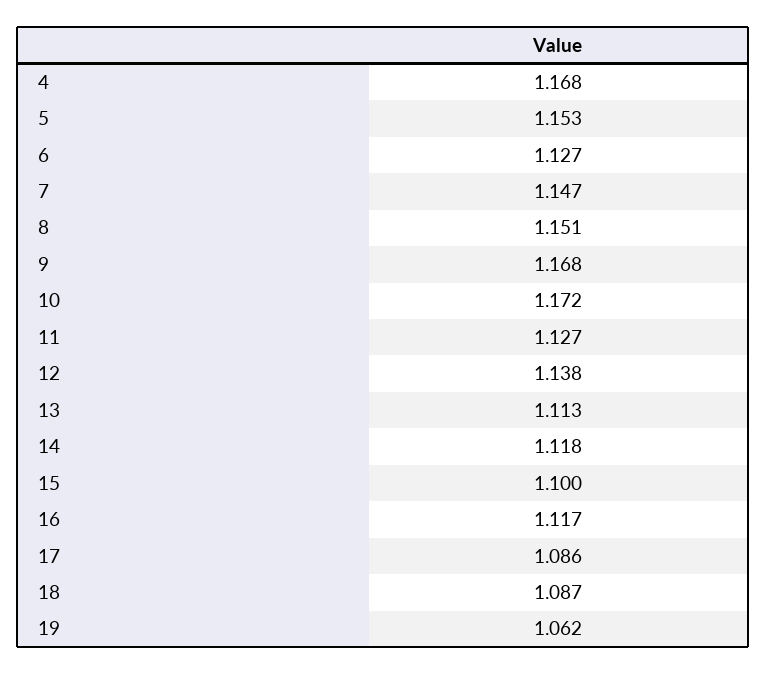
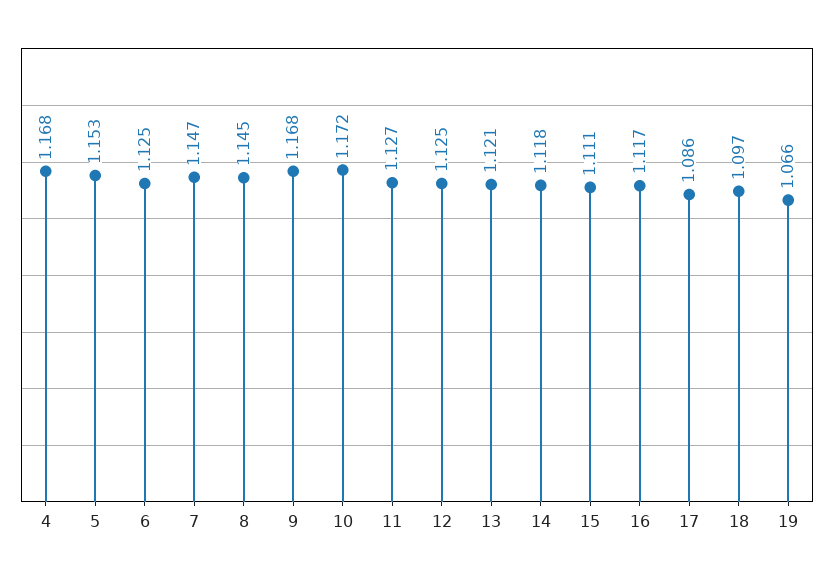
  {
    "4": 1.168,
    "5": 1.153,
-   "6": 1.127,
+   "6": 1.125,
    "7": 1.147,
-   "8": 1.151,
+   "8": 1.145,
    "9": 1.168,
    "10": 1.172,
    "11": 1.127,
-   "12": 1.138,
+   "12": 1.125,
-   "13": 1.113,
+   "13": 1.121,
    "14": 1.118,
-   "15": 1.1,
+   "15": 1.111,
    "16": 1.117,
    "17": 1.086,
-   "18": 1.087,
+   "18": 1.097,
-   "19": 1.062
+   "19": 1.066
  }

